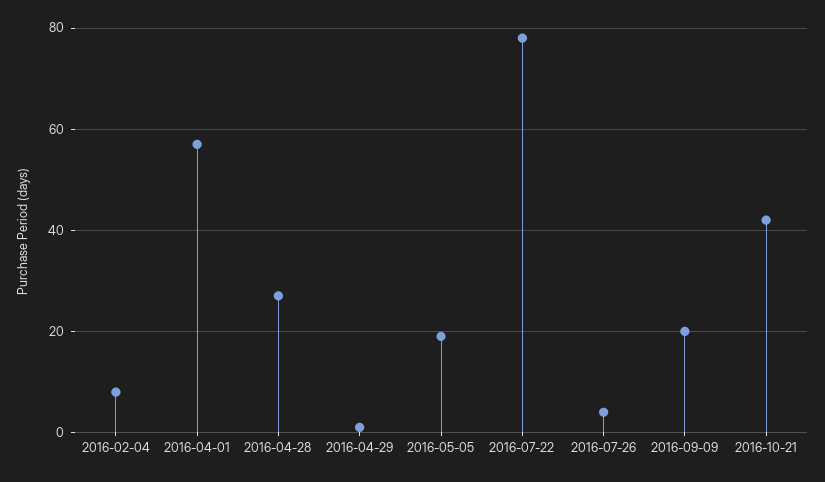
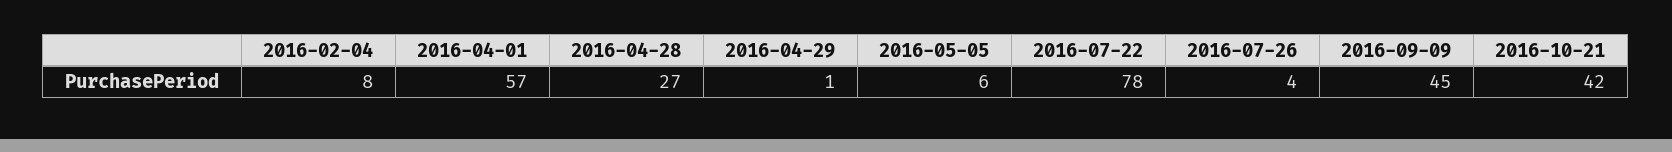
  {
    "2016-02-04": 8,
    "2016-04-01": 57,
    "2016-04-28": 27,
    "2016-04-29": 1,
-   "2016-05-05": 20,
+   "2016-05-05": 6,
    "2016-07-22": 78,
    "2016-07-26": 4,
-   "2016-09-09": 20,
+   "2016-09-09": 45,
    "2016-10-21": 42
  }

